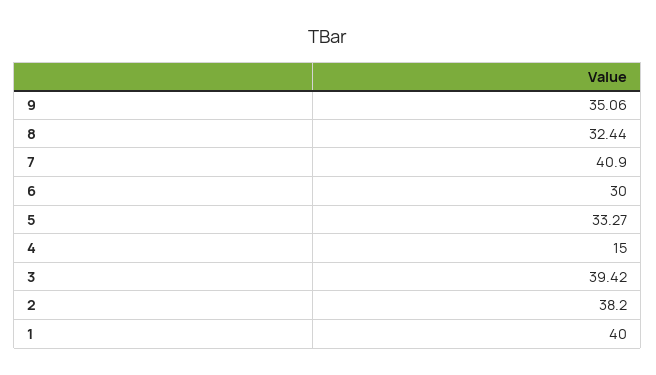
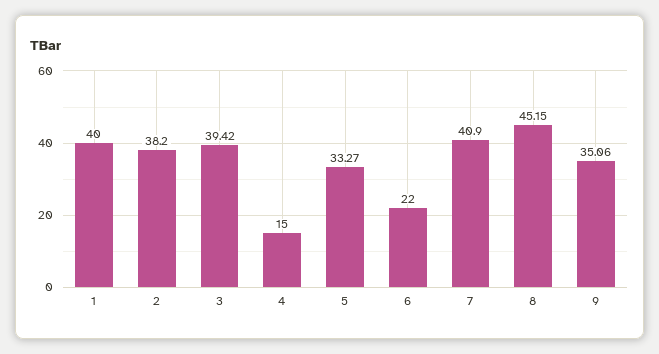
  {
    "9": 35.06,
-   "8": 32.44,
+   "8": 45.15,
    "7": 40.9,
-   "6": 30,
+   "6": 22,
    "5": 33.27,
    "4": 15,
    "3": 39.42,
    "2": 38.2,
    "1": 40
  }

